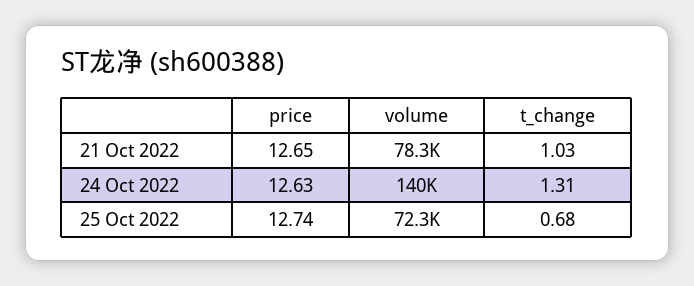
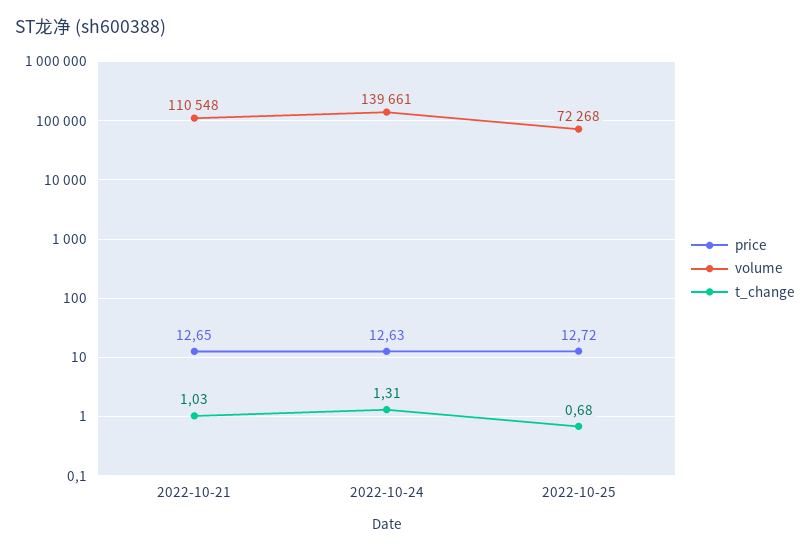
  {
    "price": {
      "21 Oct 2022": 12.65,
      "24 Oct 2022": 12.63,
-     "25 Oct 2022": 12.74
+     "25 Oct 2022": 12.72
    },
    "volume": {
-     "21 Oct 2022": 78300,
+     "21 Oct 2022": 110548,
      "24 Oct 2022": 139661,
      "25 Oct 2022": 72268
    },
    "t_change": {
      "21 Oct 2022": 1.03,
      "24 Oct 2022": 1.31,
      "25 Oct 2022": 0.68
    }
  }

